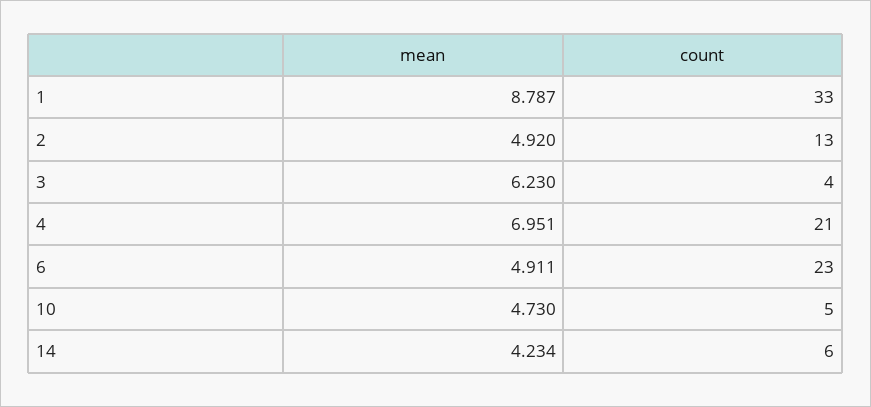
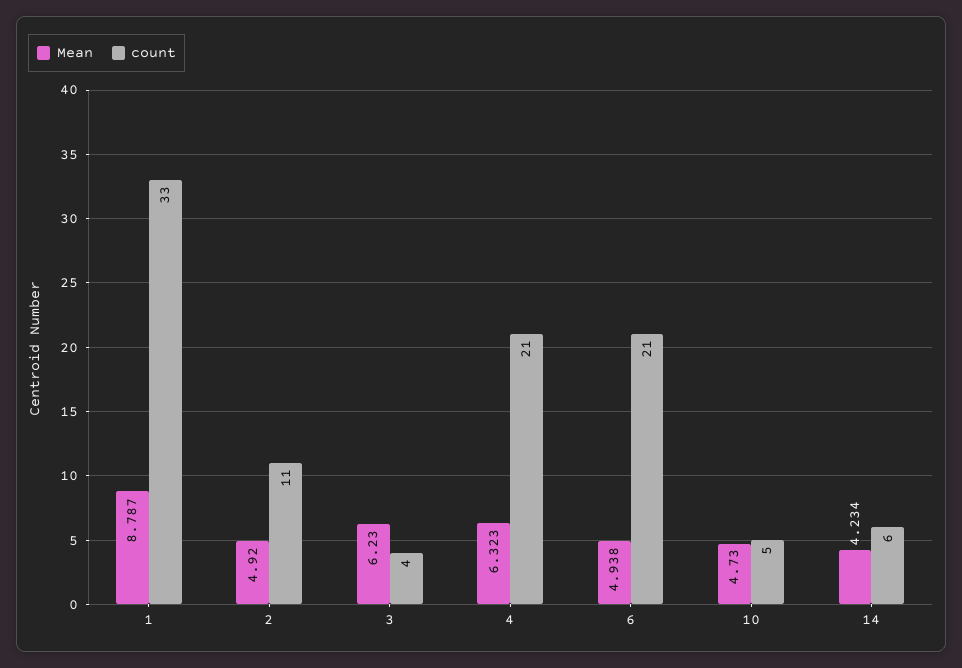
  {
    "mean": {
      "1": 8.787,
      "2": 4.92,
      "3": 6.23,
-     "4": 6.951,
+     "4": 6.323,
-     "6": 4.911,
+     "6": 4.938,
      "10": 4.73,
      "14": 4.234
    },
    "count": {
      "1": 33,
-     "2": 13,
+     "2": 11,
      "3": 4,
      "4": 21,
-     "6": 23,
+     "6": 21,
      "10": 5,
      "14": 6
    }
  }

